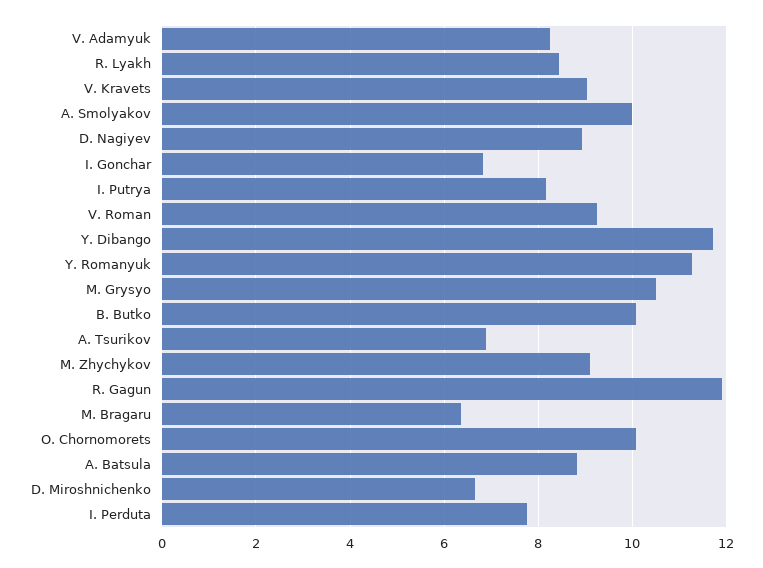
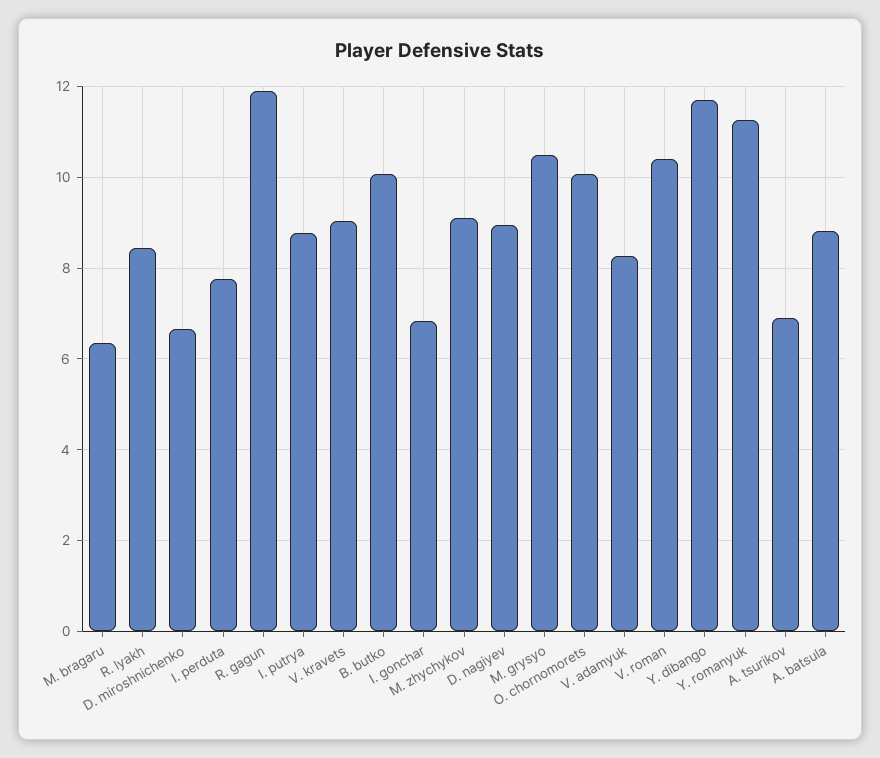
  {
    "V. Adamyuk": 8.2,
    "R. Lyakh": 8.4,
    "V. Kravets": 9,
-   "A. Smolyakov": 10,
    "D. Nagiyev": 9,
    "I. Gonchar": 6.8,
-   "I. Putrya": 8.2,
+   "I. Putrya": 8.8,
-   "V. Roman": 9.2,
+   "V. Roman": 10.4,
    "Y. Dibango": 11.8,
    "Y. Romanyuk": 11.2,
    "M. Grysyo": 10.6,
    "B. Butko": 10,
    "A. Tsurikov": 6.8,
    "M. Zhychykov": 9.2,
    "R. Gagun": 12,
    "M. Bragaru": 6.4,
    "O. Chornomorets": 10,
    "A. Batsula": 8.8,
    "D. Miroshnichenko": 6.6,
    "I. Perduta": 7.8
  }

